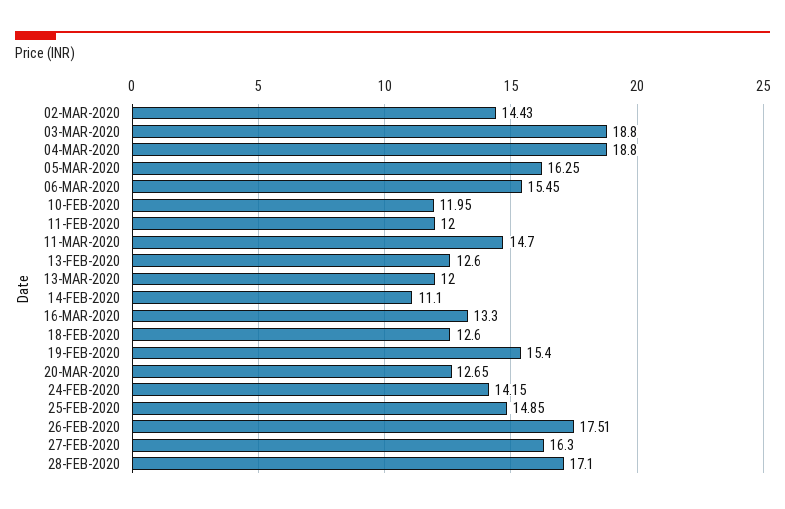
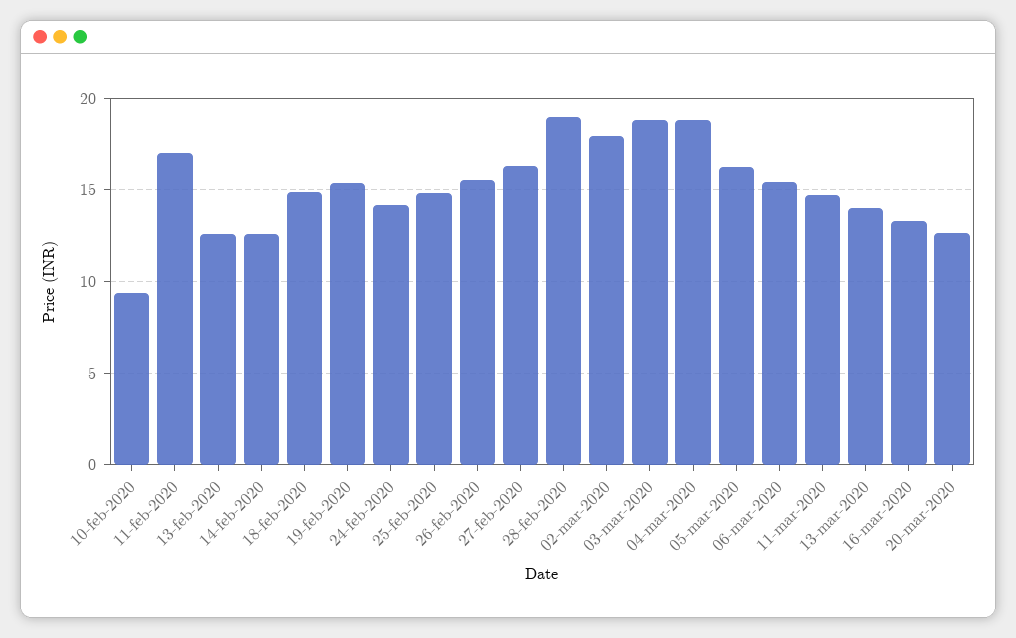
  {
-   "02-MAR-2020": 14.43,
+   "02-MAR-2020": 18,
    "03-MAR-2020": 18.8,
    "04-MAR-2020": 18.8,
    "05-MAR-2020": 16.25,
    "06-MAR-2020": 15.45,
-   "10-FEB-2020": 11.95,
+   "10-FEB-2020": 9.5,
-   "11-FEB-2020": 12,
+   "11-FEB-2020": 17,
    "11-MAR-2020": 14.7,
    "13-FEB-2020": 12.6,
-   "13-MAR-2020": 12,
+   "13-MAR-2020": 14,
-   "14-FEB-2020": 11.1,
+   "14-FEB-2020": 12.5,
    "16-MAR-2020": 13.3,
-   "18-FEB-2020": 12.6,
+   "18-FEB-2020": 15,
    "19-FEB-2020": 15.4,
    "20-MAR-2020": 12.65,
    "24-FEB-2020": 14.15,
    "25-FEB-2020": 14.85,
-   "26-FEB-2020": 17.51,
+   "26-FEB-2020": 15.5,
    "27-FEB-2020": 16.3,
-   "28-FEB-2020": 17.1
+   "28-FEB-2020": 19
  }

